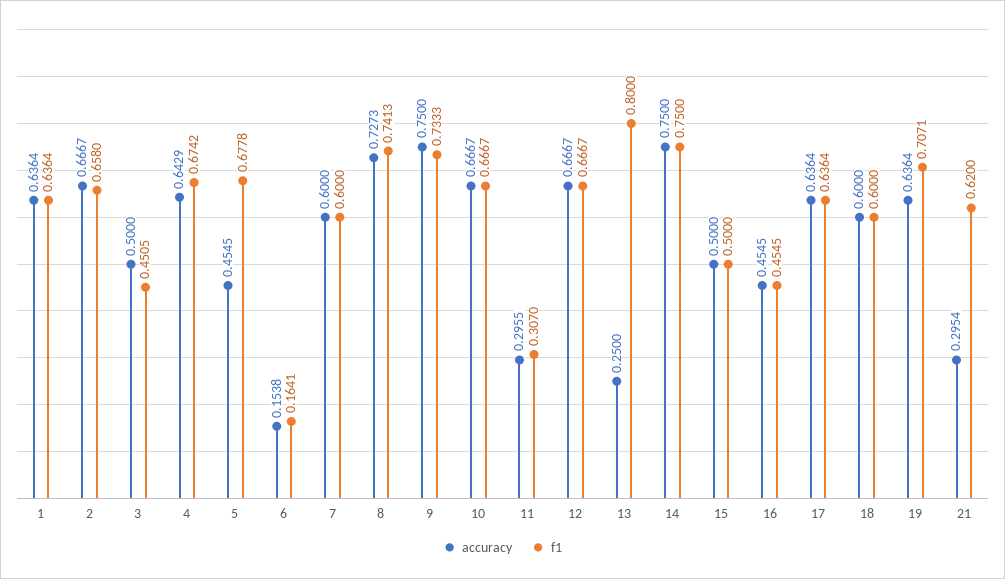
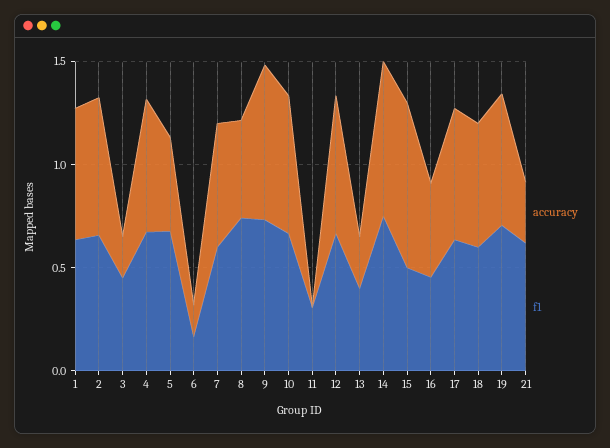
  {
    "accuracy": {
      "1": 0.6364,
      "2": 0.6667,
-     "3": 0.5,
+     "3": 0.2,
      "4": 0.6429,
      "5": 0.4545,
      "6": 0.1538,
      "7": 0.6,
-     "8": 0.7273,
+     "8": 0.5,
      "9": 0.75,
      "10": 0.6667,
-     "11": 0.2955,
+     "11": 0,
      "12": 0.6667,
      "13": 0.25,
      "14": 0.75,
-     "15": 0.5,
+     "15": 0.8,
      "16": 0.4545,
      "17": 0.6364,
      "18": 0.6,
      "19": 0.6364,
      "21": 0.2954
    },
    "f1": {
      "1": 0.6364,
      "2": 0.658,
      "3": 0.4505,
      "4": 0.6742,
      "5": 0.6778,
      "6": 0.1641,
      "7": 0.6,
      "8": 0.7413,
      "9": 0.7333,
      "10": 0.6667,
      "11": 0.307,
      "12": 0.6667,
-     "13": 0.8,
+     "13": 0.4,
      "14": 0.75,
      "15": 0.5,
      "16": 0.4545,
      "17": 0.6364,
      "18": 0.6,
      "19": 0.7071,
      "21": 0.62
    }
  }

